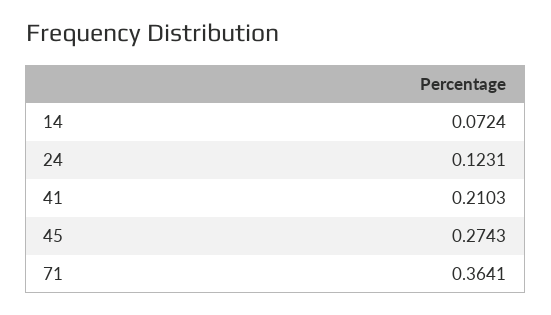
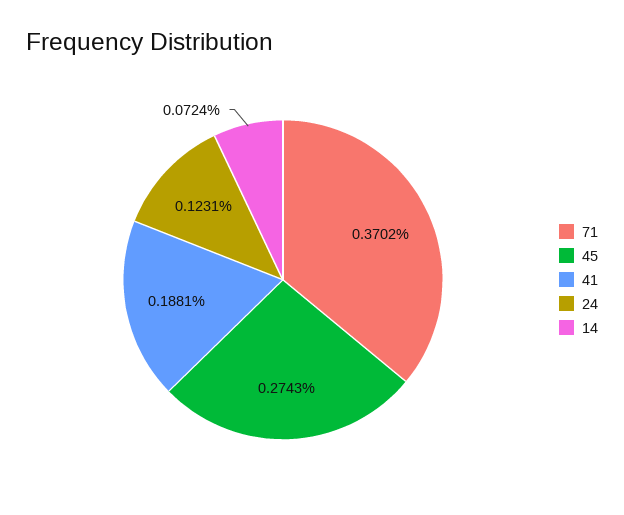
  {
    "14": 0.0724,
    "24": 0.1231,
-   "41": 0.2103,
+   "41": 0.1881,
    "45": 0.2743,
-   "71": 0.3641
+   "71": 0.3702
  }

